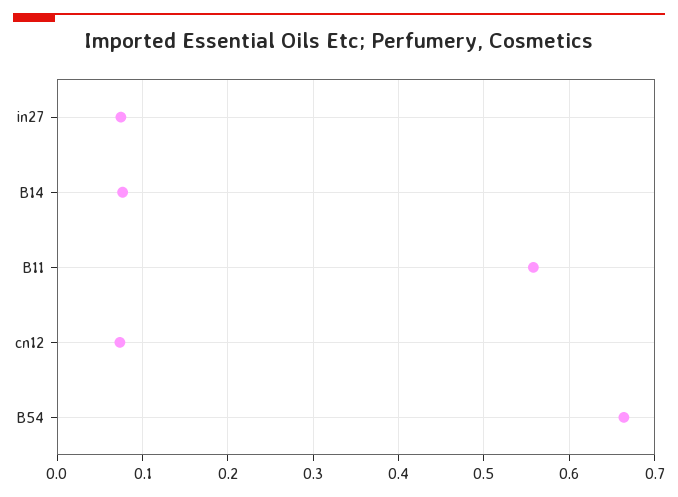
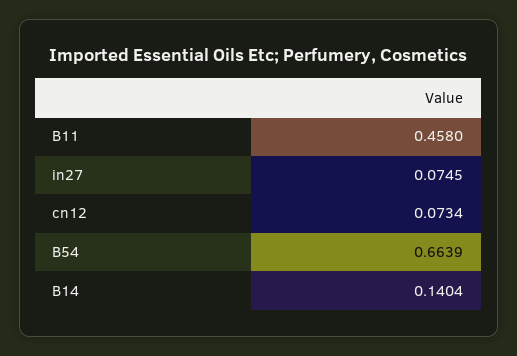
  {
    "in27": 0.0745,
-   "B14": 0.08,
+   "B14": 0.1404,
-   "B11": 0.56,
+   "B11": 0.458,
    "cn12": 0.0734,
    "B54": 0.6639
  }

